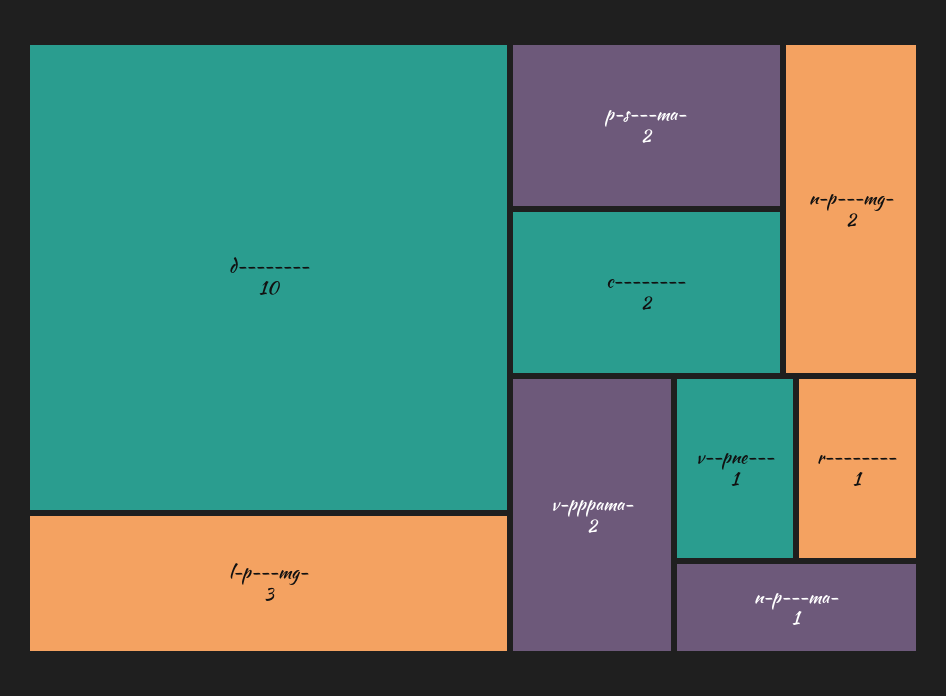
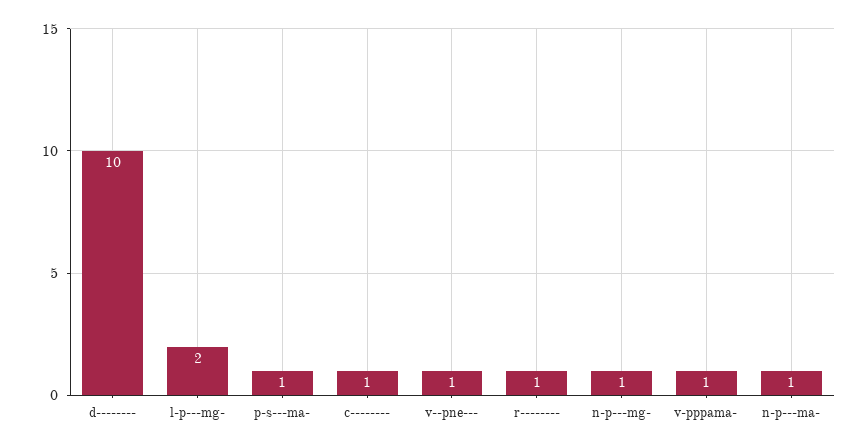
  {
    "d--------": 10,
-   "l-p---mg-": 3,
+   "l-p---mg-": 2,
-   "p-s---ma-": 2,
+   "p-s---ma-": 1,
-   "c--------": 2,
+   "c--------": 1,
-   "n-p---mg-": 2,
+   "n-p---mg-": 1,
-   "v-pppama-": 2,
+   "v-pppama-": 1,
    "v--pne---": 1,
    "r--------": 1,
    "n-p---ma-": 1
  }

